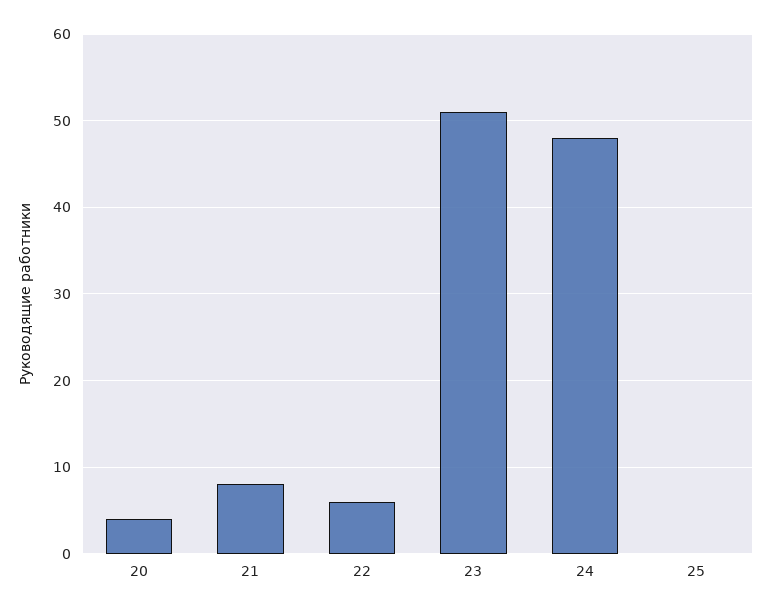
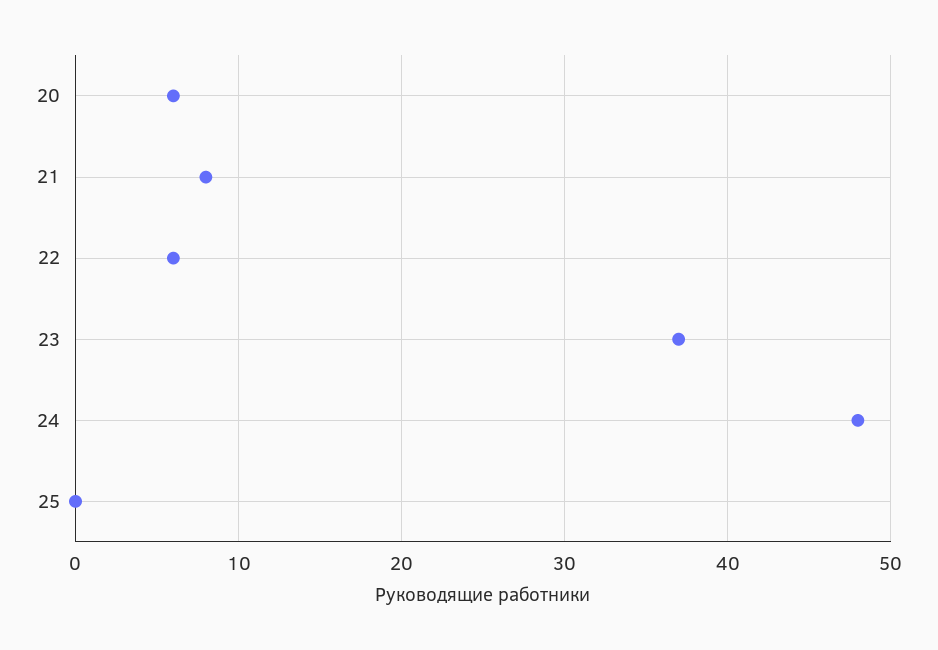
  {
-   "20": 4,
+   "20": 6,
    "21": 8,
    "22": 6,
-   "23": 51,
+   "23": 37,
    "24": 48,
    "25": 0
  }

